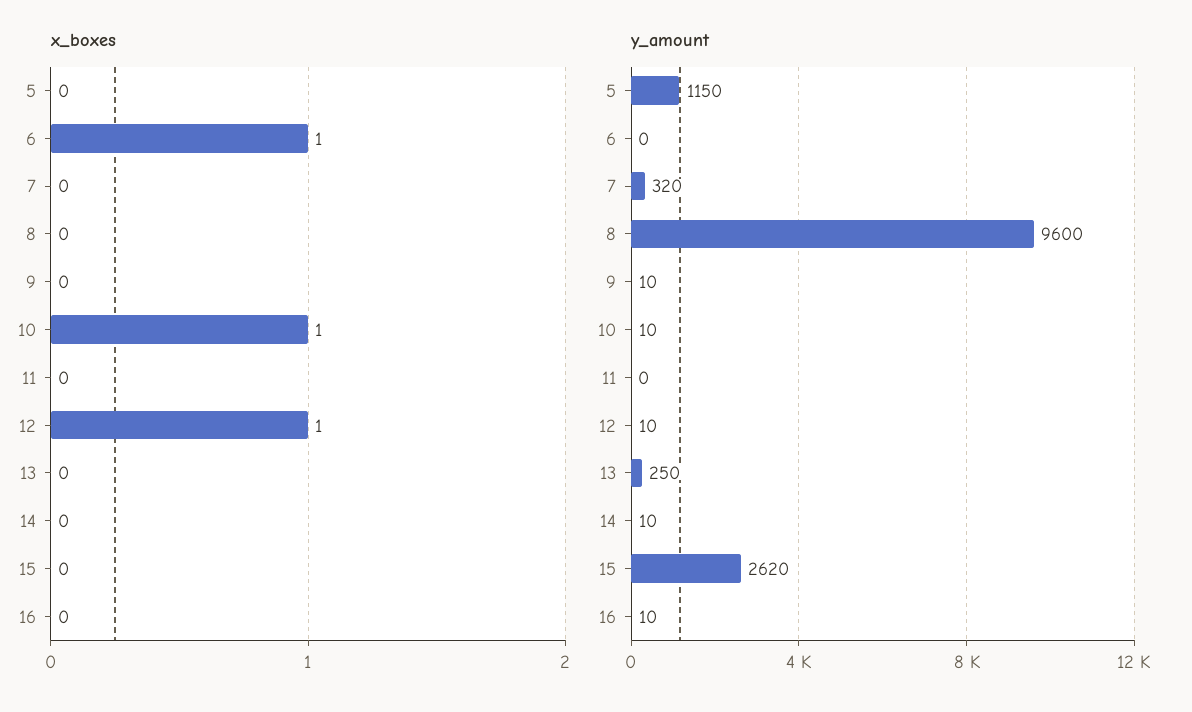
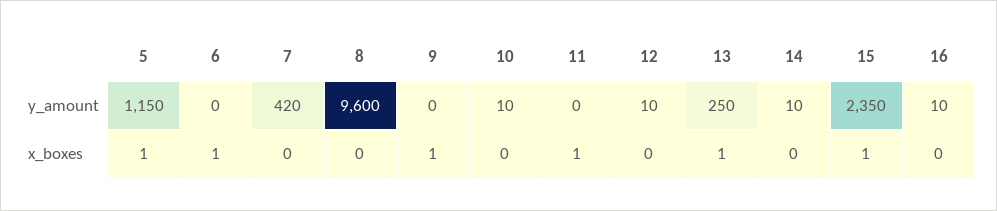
  {
    "x_boxes": {
-     "5": 0,
+     "5": 1,
      "6": 1,
      "7": 0,
      "8": 0,
-     "9": 0,
+     "9": 1,
-     "10": 1,
+     "10": 0,
-     "11": 0,
+     "11": 1,
-     "12": 1,
+     "12": 0,
-     "13": 0,
+     "13": 1,
      "14": 0,
-     "15": 0,
+     "15": 1,
      "16": 0
    },
    "y_amount": {
      "5": 1150,
      "6": 0,
-     "7": 320,
+     "7": 420,
      "8": 9600,
-     "9": 10,
+     "9": 0,
      "10": 10,
      "11": 0,
      "12": 10,
      "13": 250,
      "14": 10,
-     "15": 2620,
+     "15": 2350,
      "16": 10
    }
  }

